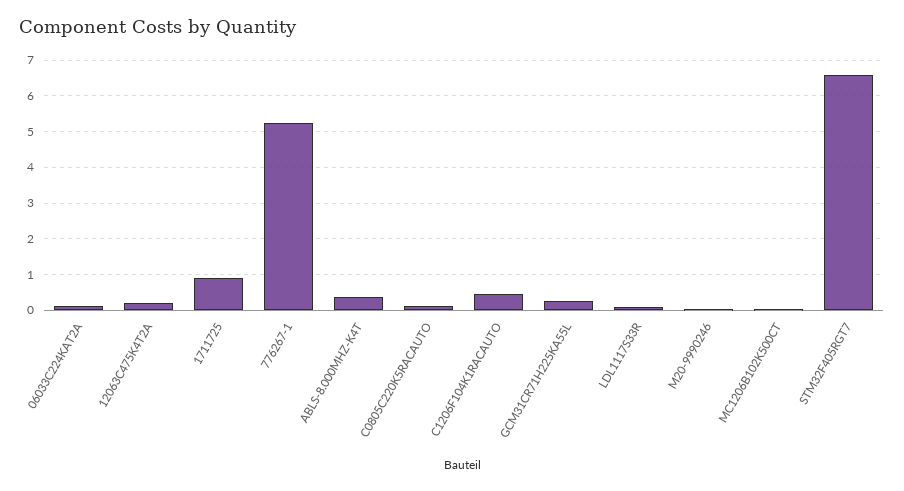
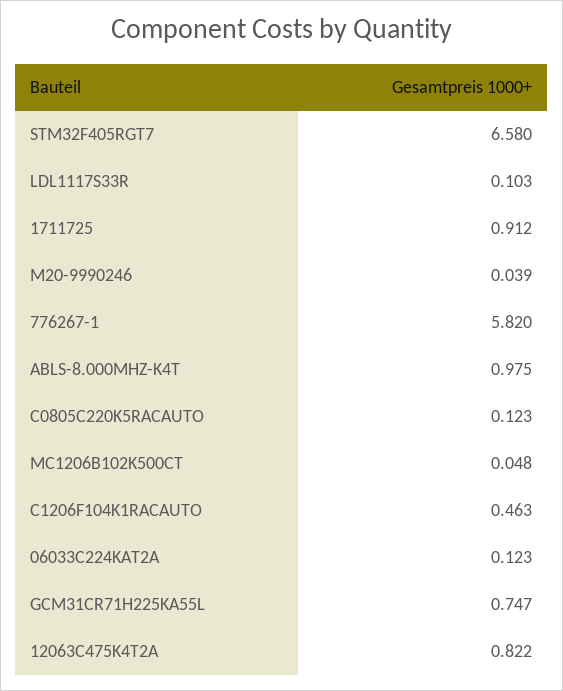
  {
    "06033C224KAT2A": 0.123,
-   "12063C475K4T2A": 0.2,
+   "12063C475K4T2A": 0.822,
    "1711725": 0.912,
-   "776267-1": 5.2,
+   "776267-1": 5.82,
-   "ABLS-8.000MHZ-K4T": 0.4,
+   "ABLS-8.000MHZ-K4T": 0.975,
    "C0805C220K5RACAUTO": 0.123,
    "C1206F104K1RACAUTO": 0.463,
-   "GCM31CR71H225KA55L": 0.2,
+   "GCM31CR71H225KA55L": 0.747,
    "LDL1117S33R": 0.103,
    "M20-9990246": 0.039,
    "MC1206B102K500CT": 0.048,
    "STM32F405RGT7": 6.58
  }

